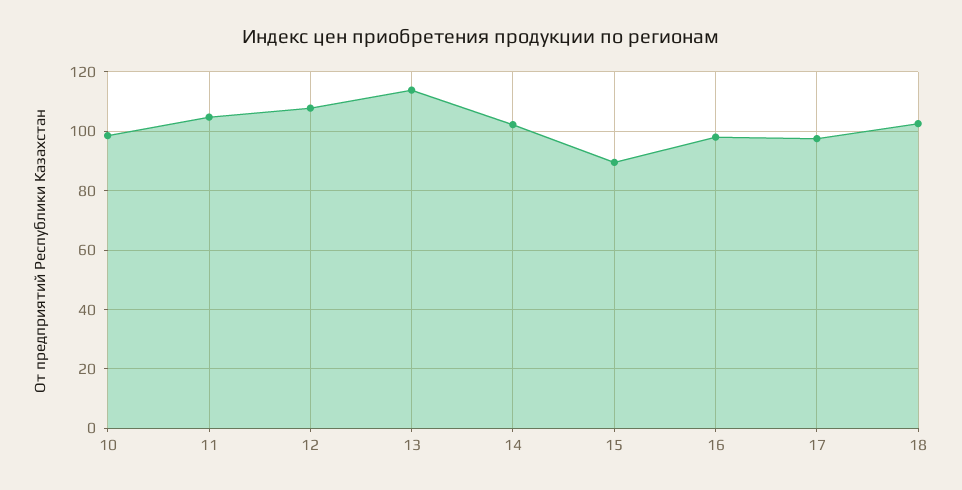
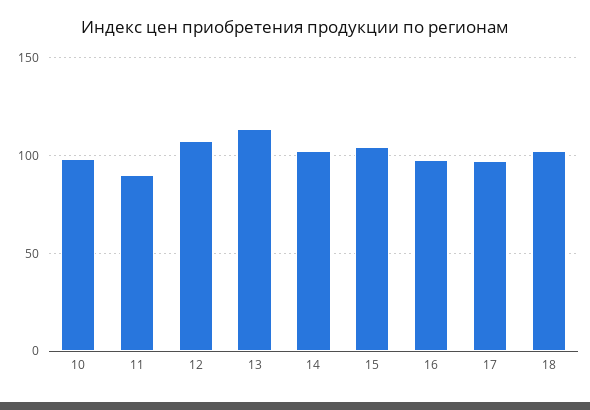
  {
    "10": 97.5,
-   "11": 105,
+   "11": 90,
    "12": 107.5,
    "13": 115,
    "14": 102.5,
-   "15": 90,
+   "15": 105,
    "16": 97.5,
    "17": 97.5,
    "18": 102.5
  }

